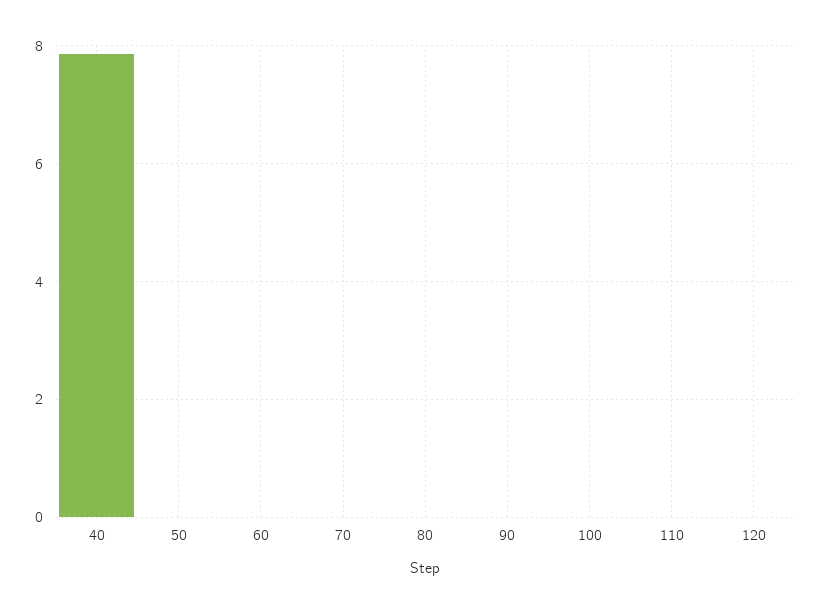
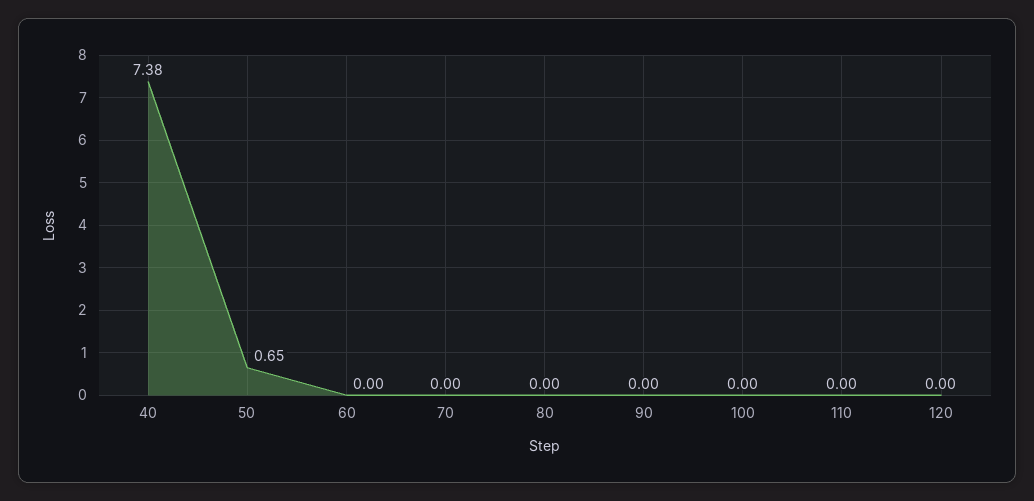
  {
-   "40": 7.8,
+   "40": 7.38,
-   "50": 0,
+   "50": 0.65,
    "60": 0,
    "70": 0,
    "80": 0,
    "90": 0,
    "100": 0,
    "110": 0,
    "120": 0
  }

